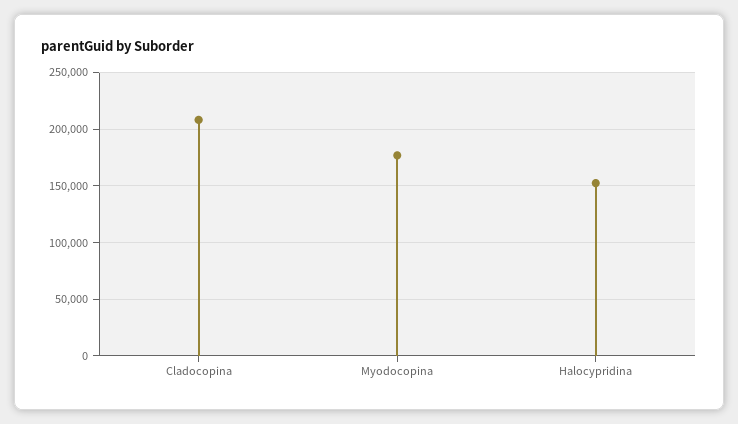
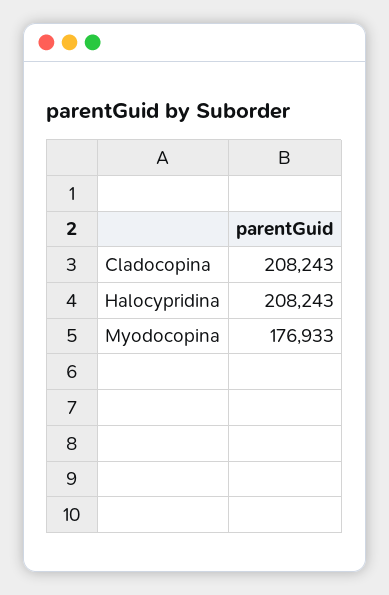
  {
    "Cladocopina": 208243,
    "Myodocopina": 176933,
-   "Halocypridina": 150000
+   "Halocypridina": 208243
  }

